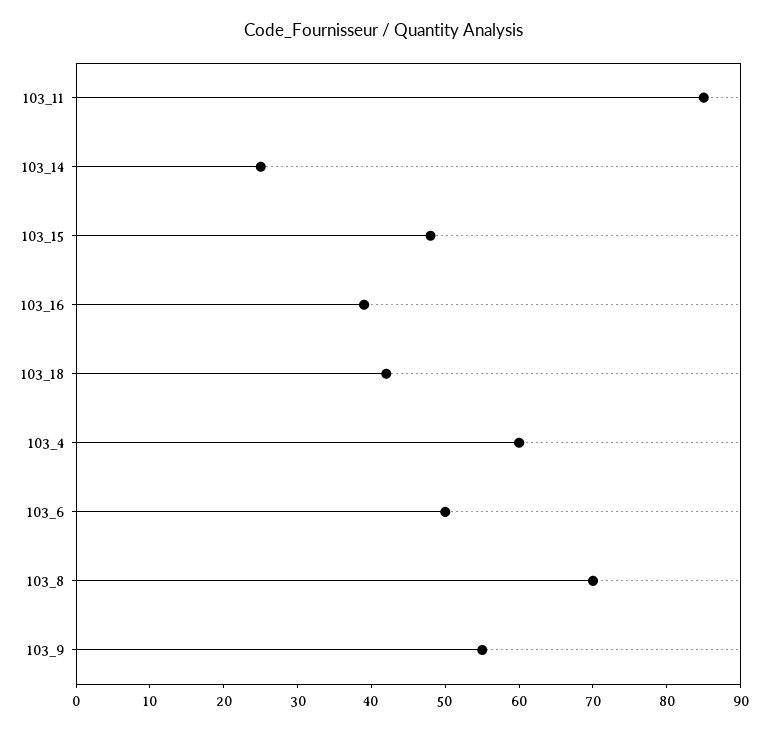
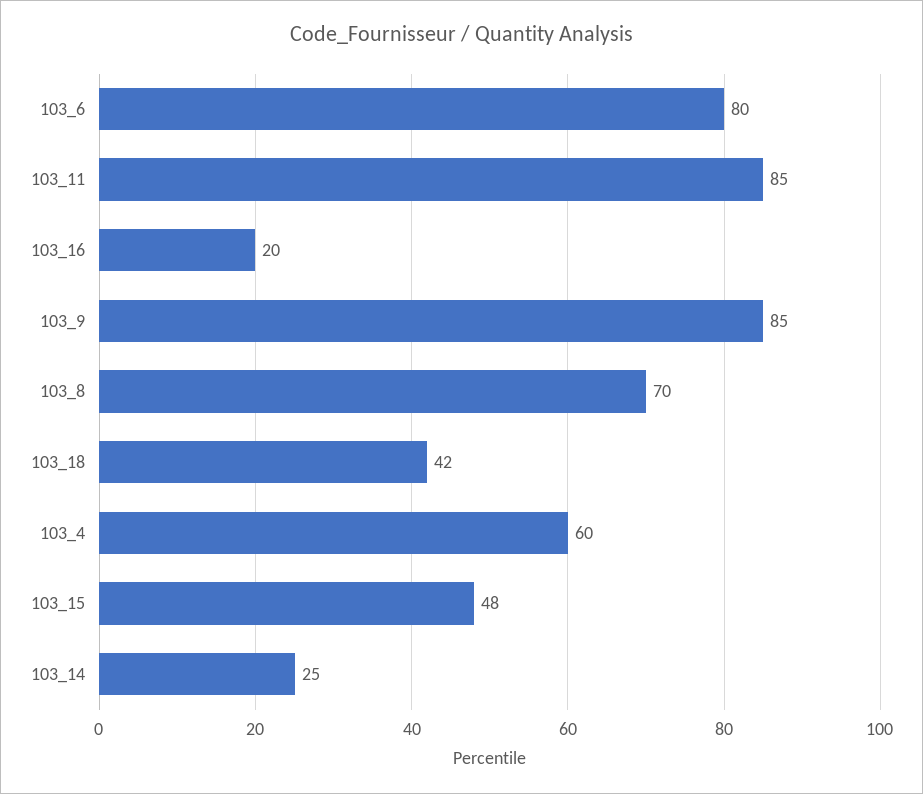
  {
    "103_11": 85,
    "103_14": 25,
    "103_15": 48,
-   "103_16": 40,
+   "103_16": 20,
    "103_18": 42,
    "103_4": 60,
-   "103_6": 50,
+   "103_6": 80,
    "103_8": 70,
-   "103_9": 55
+   "103_9": 85
  }

